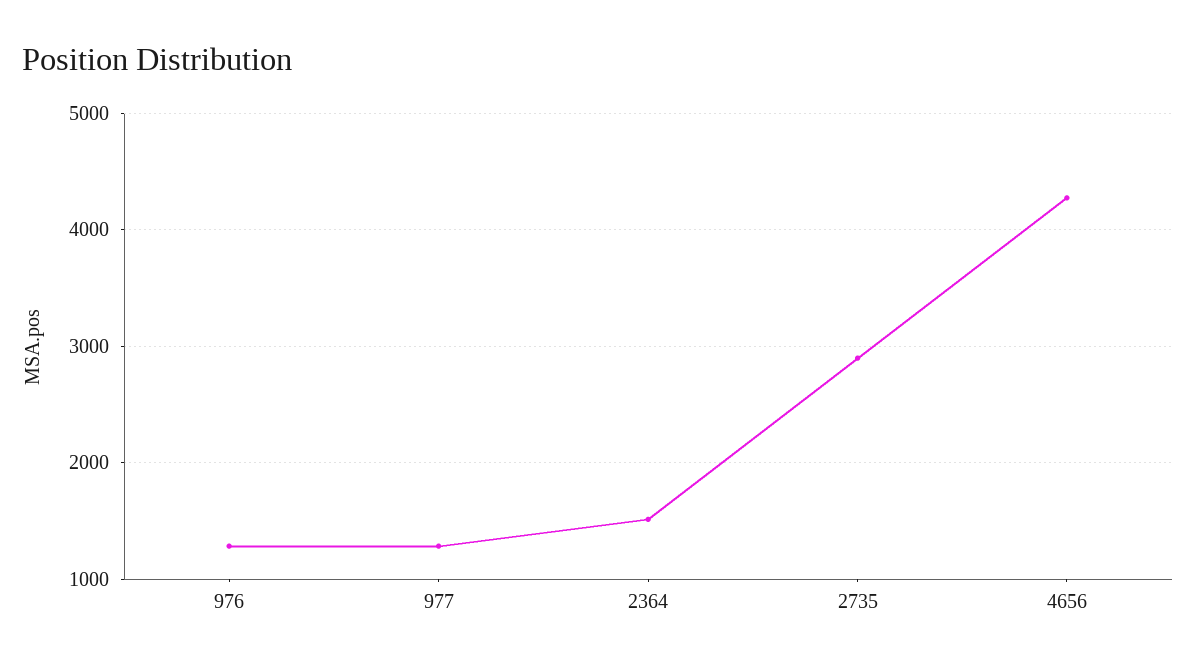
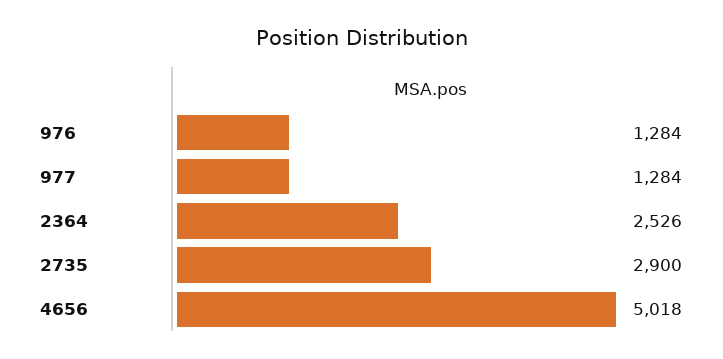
  {
    "976": 1284,
    "977": 1284,
-   "2364": 1500,
+   "2364": 2526,
    "2735": 2900,
-   "4656": 4300
+   "4656": 5018
  }

